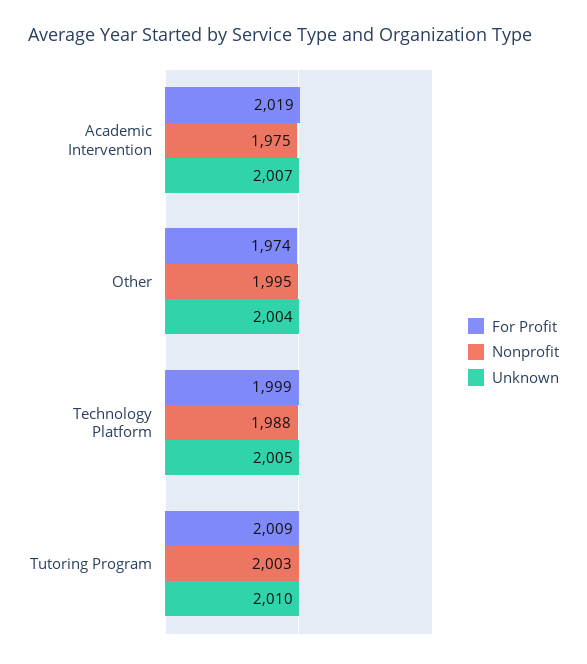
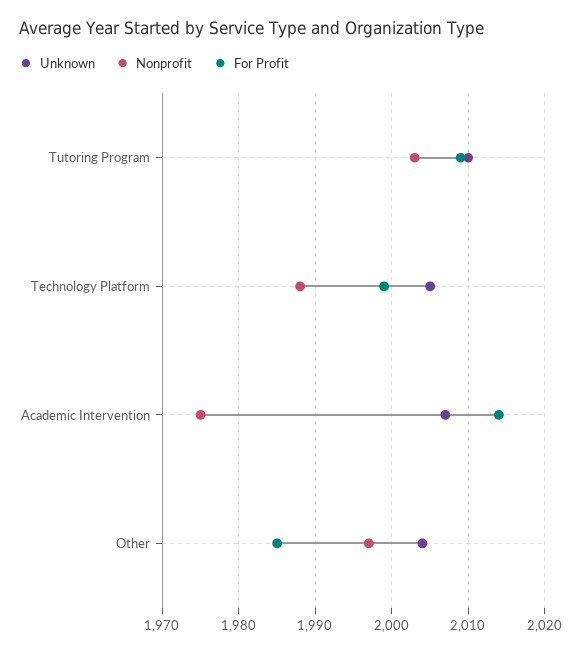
  {
    "For Profit": {
-     "Academic Intervention": 2019,
+     "Academic Intervention": 2014,
-     "Other": 1974,
+     "Other": 1985,
      "Technology Platform": 1999,
      "Tutoring Program": 2009
    },
    "Nonprofit": {
      "Academic Intervention": 1975,
-     "Other": 1995,
+     "Other": 1997,
      "Technology Platform": 1988,
      "Tutoring Program": 2003
    },
    "Unknown": {
      "Academic Intervention": 2007,
      "Other": 2004,
      "Technology Platform": 2005,
      "Tutoring Program": 2010
    }
  }

